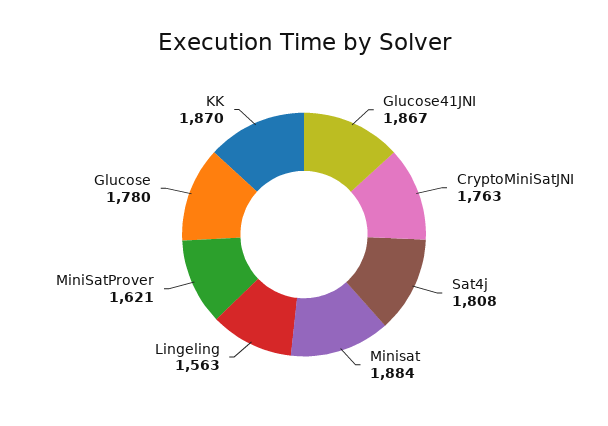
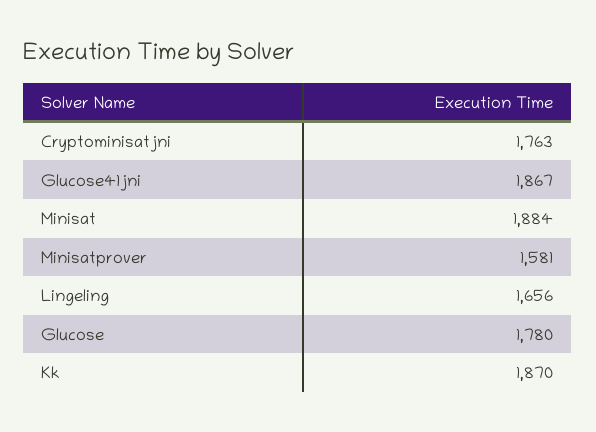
  {
    "Glucose41JNI": 1867,
    "CryptoMiniSatJNI": 1763,
-   "Sat4j": 1808,
    "Minisat": 1884,
-   "Lingeling": 1563,
+   "Lingeling": 1656,
-   "MiniSatProver": 1621,
+   "MiniSatProver": 1581,
    "Glucose": 1780,
    "KK": 1870
  }

